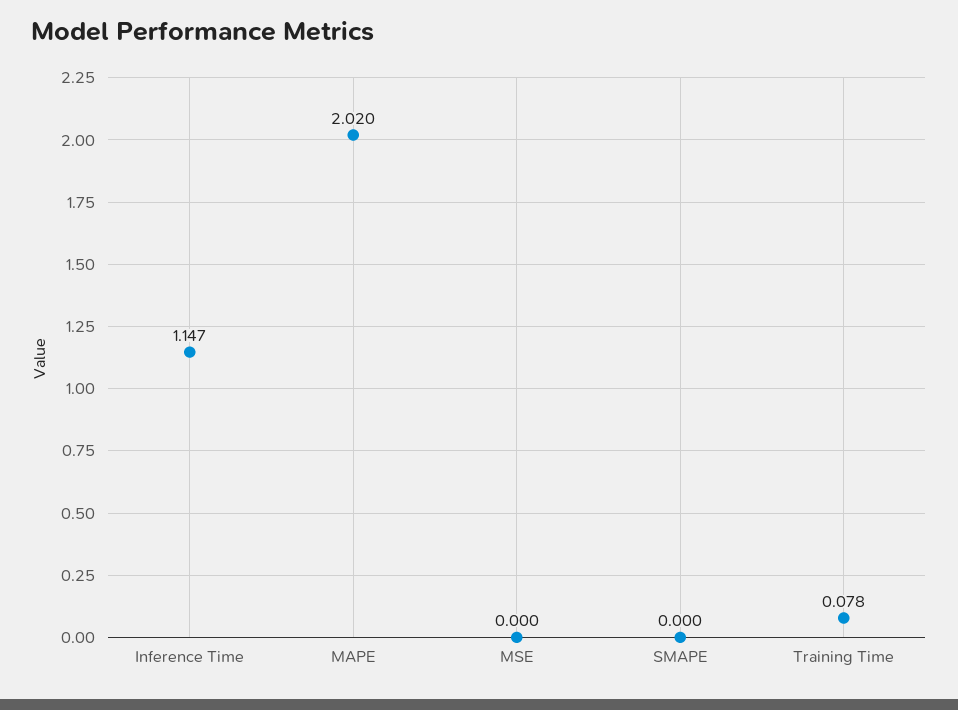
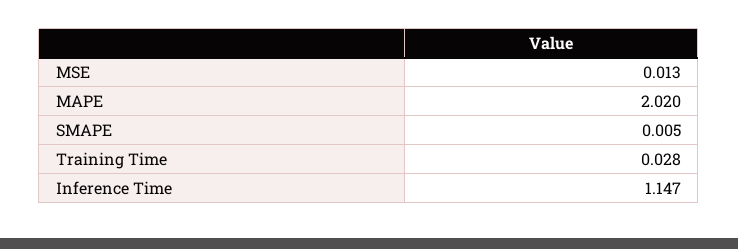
  {
    "Inference Time": 1.147,
    "MAPE": 2.02,
-   "MSE": 0,
+   "MSE": 0.013,
-   "SMAPE": 0,
+   "SMAPE": 0.005,
-   "Training Time": 0.078
+   "Training Time": 0.028
  }

